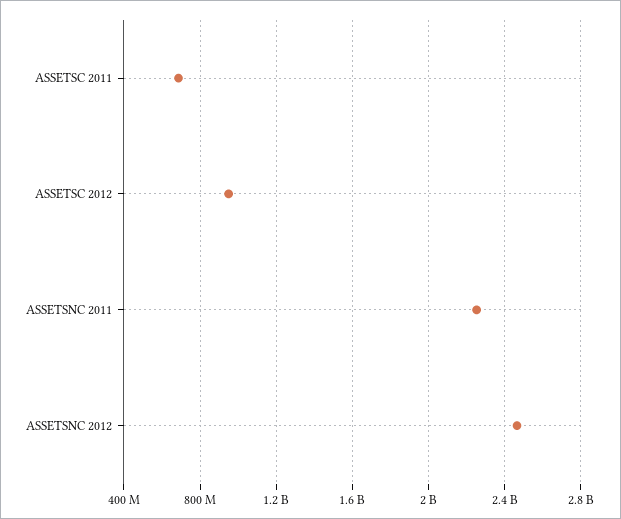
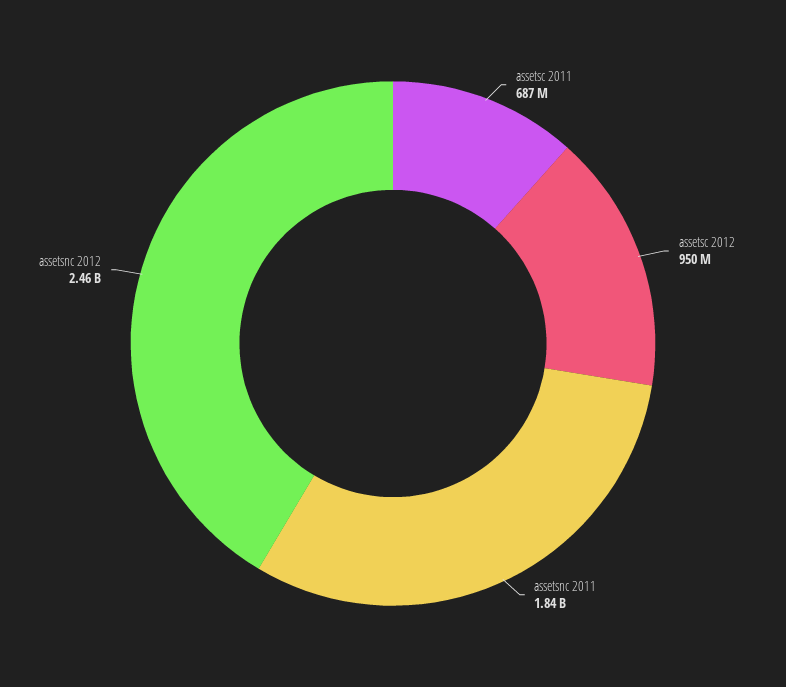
  {
    "ASSETSC 2011": 687000000,
    "ASSETSC 2012": 950000000,
-   "ASSETSNC 2011": 2250000000,
+   "ASSETSNC 2011": 1840000000,
    "ASSETSNC 2012": 2460000000
  }

